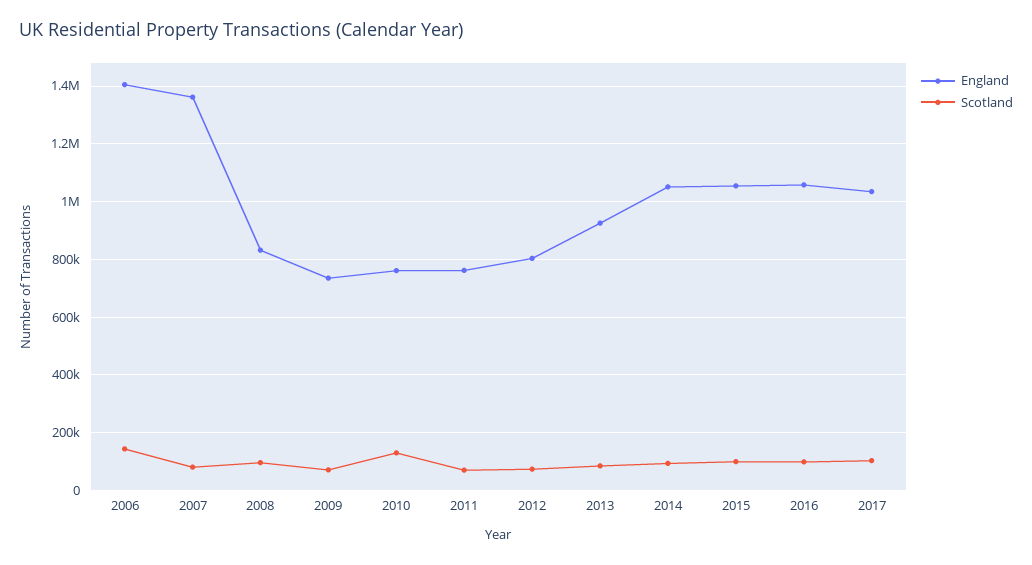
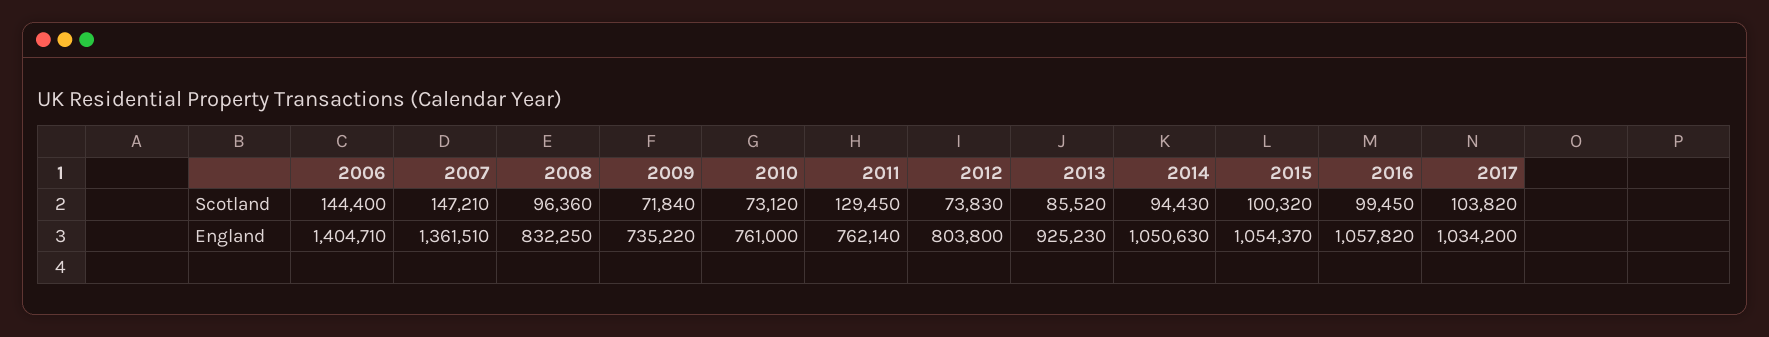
  {
    "England": {
      "2006": 1404710,
      "2007": 1361510,
      "2008": 832250,
      "2009": 735220,
      "2010": 761000,
      "2011": 762140,
      "2012": 803800,
      "2013": 925230,
      "2014": 1050630,
      "2015": 1054370,
      "2016": 1057820,
      "2017": 1034200
    },
    "Scotland": {
      "2006": 144400,
-     "2007": 75000,
+     "2007": 147210,
      "2008": 96360,
      "2009": 71840,
-     "2010": 125000,
+     "2010": 73120,
-     "2011": 75000,
+     "2011": 129450,
      "2012": 73830,
      "2013": 85520,
      "2014": 94430,
      "2015": 100320,
      "2016": 99450,
      "2017": 103820
    }
  }

